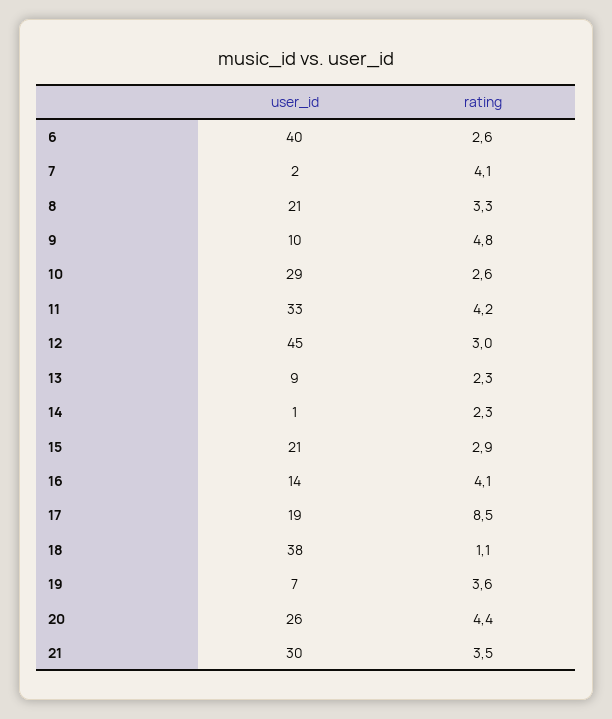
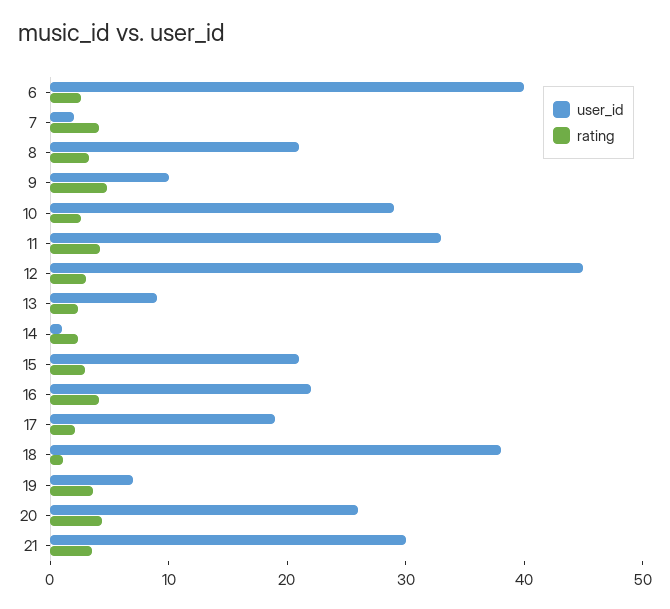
  {
    "user_id": {
      "6": 40,
      "7": 2,
      "8": 21,
      "9": 10,
      "10": 29,
      "11": 33,
      "12": 45,
      "13": 9,
      "14": 1,
      "15": 21,
-     "16": 14,
+     "16": 22,
      "17": 19,
      "18": 38,
      "19": 7,
      "20": 26,
      "21": 30
    },
    "rating": {
      "6": 2.6,
      "7": 4.1,
      "8": 3.3,
      "9": 4.8,
      "10": 2.6,
      "11": 4.2,
      "12": 3,
      "13": 2.3,
      "14": 2.3,
      "15": 2.9,
      "16": 4.1,
-     "17": 8.5,
+     "17": 2,
      "18": 1.1,
      "19": 3.6,
      "20": 4.4,
      "21": 3.5
    }
  }

